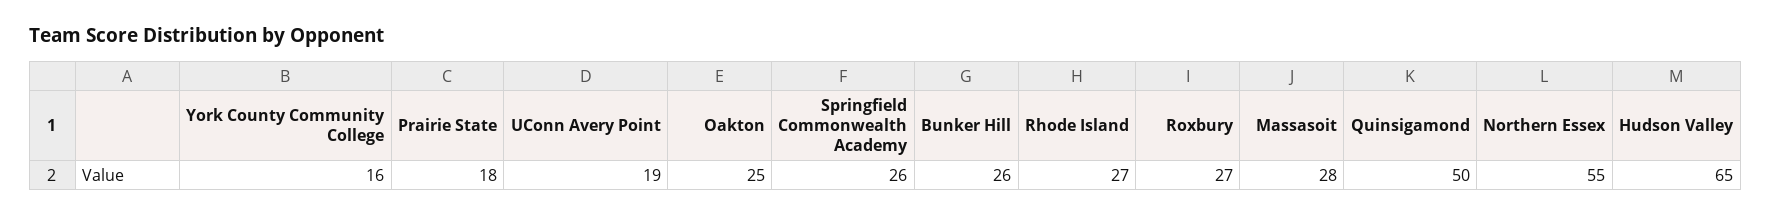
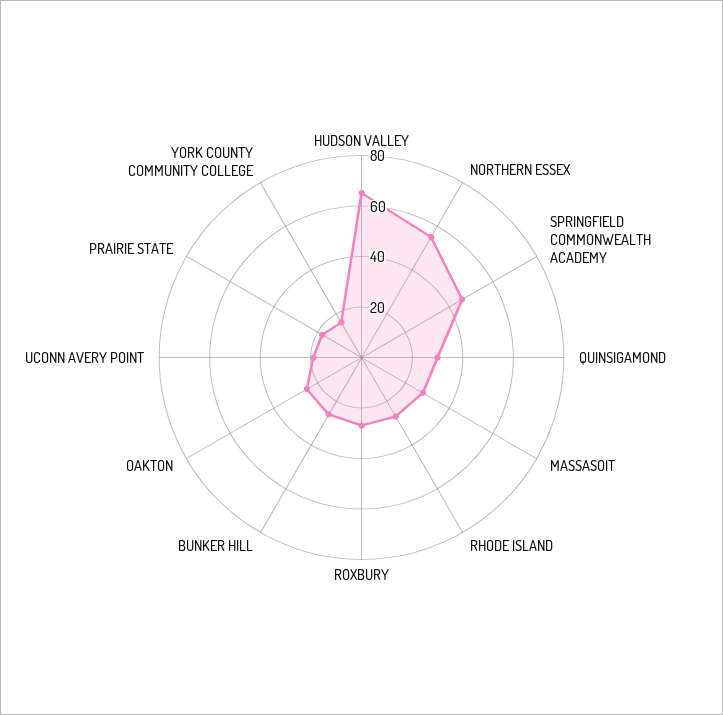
  {
    "York County Community College": 16,
    "Prairie State": 18,
    "UConn Avery Point": 19,
    "Oakton": 25,
-   "Springfield Commonwealth Academy": 26,
+   "Springfield Commonwealth Academy": 45,
    "Bunker Hill": 26,
    "Rhode Island": 27,
    "Roxbury": 27,
    "Massasoit": 28,
-   "Quinsigamond": 50,
+   "Quinsigamond": 30,
    "Northern Essex": 55,
    "Hudson Valley": 65
  }

